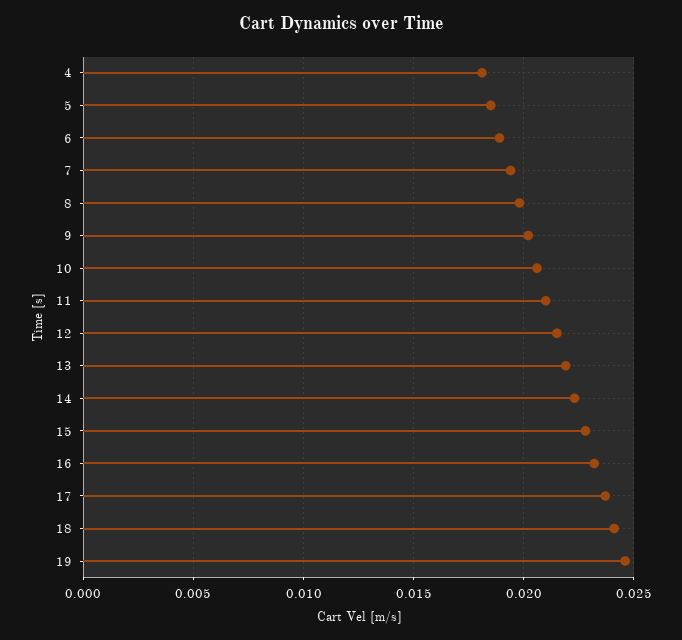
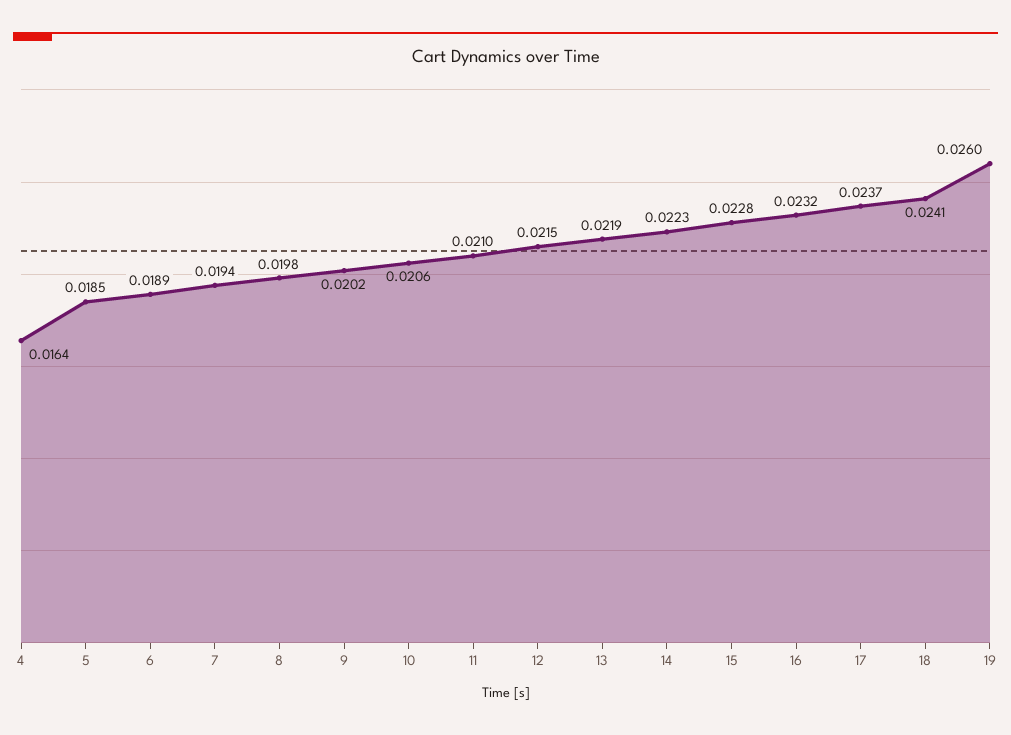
  {
-   "4": 0.018,
+   "4": 0.0164,
    "5": 0.0185,
    "6": 0.0189,
    "7": 0.0194,
    "8": 0.0198,
    "9": 0.0202,
    "10": 0.0206,
    "11": 0.021,
    "12": 0.0215,
    "13": 0.0219,
    "14": 0.0223,
    "15": 0.0228,
    "16": 0.0232,
    "17": 0.0237,
    "18": 0.0241,
-   "19": 0.0245
+   "19": 0.026
  }

